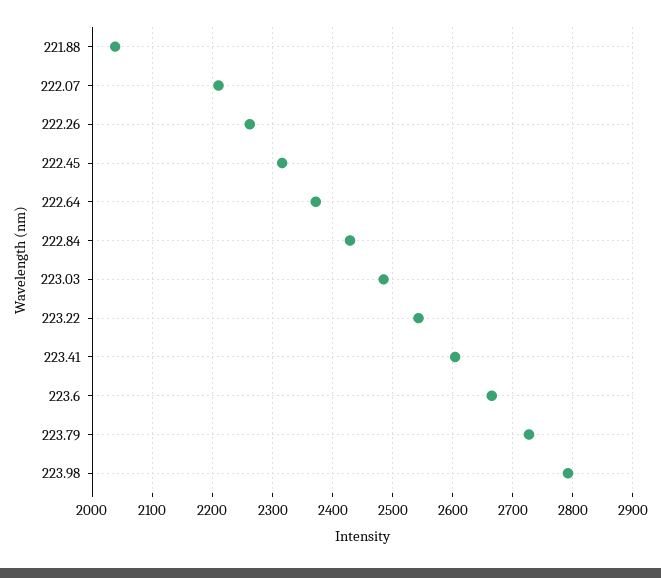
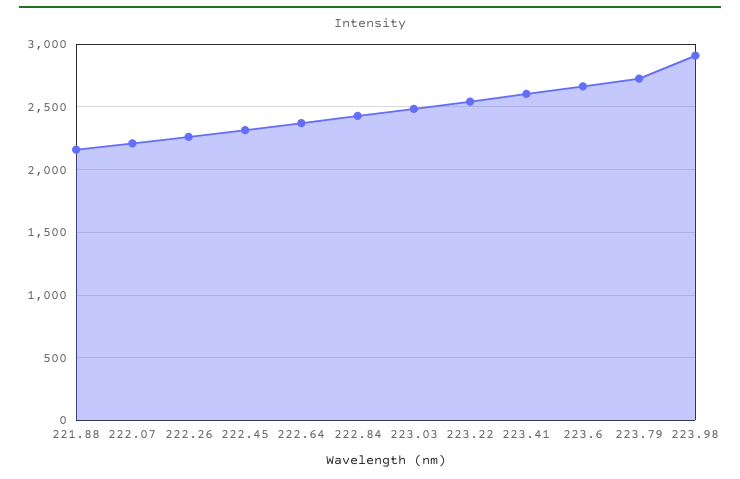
  {
-   "221.88": 2040,
+   "221.88": 2150,
    "222.07": 2210,
    "222.26": 2260,
    "222.45": 2320,
    "222.64": 2370,
    "222.84": 2430,
    "223.03": 2490,
    "223.22": 2540,
    "223.41": 2600,
    "223.6": 2670,
    "223.79": 2730,
-   "223.98": 2790
+   "223.98": 2900
  }

